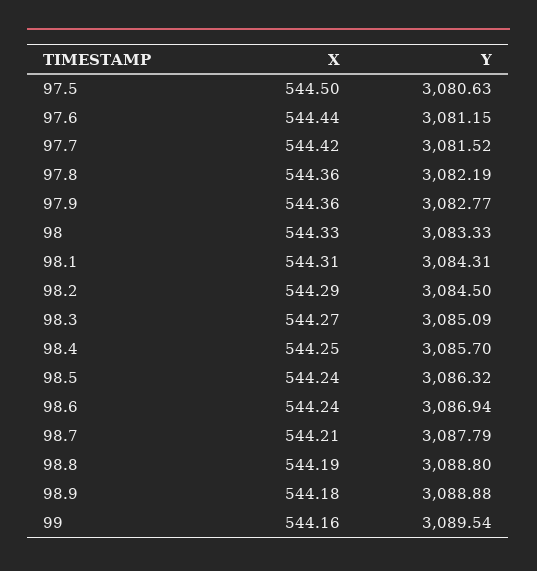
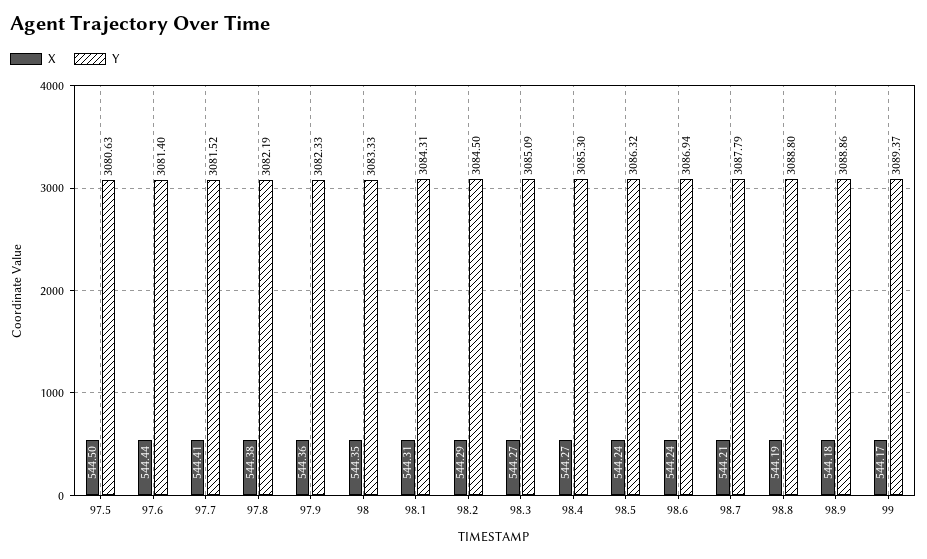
  {
    "X": {
      "97.5": 544.5,
      "97.6": 544.44,
-     "97.7": 544.42,
+     "97.7": 544.41,
-     "97.8": 544.36,
+     "97.8": 544.38,
      "97.9": 544.36,
-     "98": 544.33,
+     "98": 544.35,
      "98.1": 544.31,
      "98.2": 544.29,
      "98.3": 544.27,
-     "98.4": 544.25,
+     "98.4": 544.27,
      "98.5": 544.24,
      "98.6": 544.24,
      "98.7": 544.21,
      "98.8": 544.19,
      "98.9": 544.18,
-     "99": 544.16
+     "99": 544.17
    },
    "Y": {
      "97.5": 3080.63,
-     "97.6": 3081.15,
+     "97.6": 3081.4,
      "97.7": 3081.52,
      "97.8": 3082.19,
-     "97.9": 3082.77,
+     "97.9": 3082.33,
      "98": 3083.33,
      "98.1": 3084.31,
      "98.2": 3084.5,
      "98.3": 3085.09,
-     "98.4": 3085.7,
+     "98.4": 3085.3,
      "98.5": 3086.32,
      "98.6": 3086.94,
      "98.7": 3087.79,
      "98.8": 3088.8,
-     "98.9": 3088.88,
+     "98.9": 3088.86,
-     "99": 3089.54
+     "99": 3089.37
    }
  }

